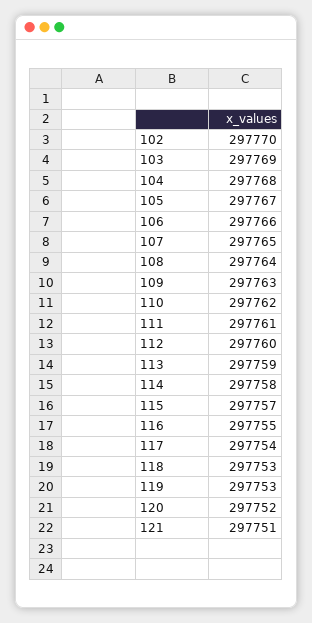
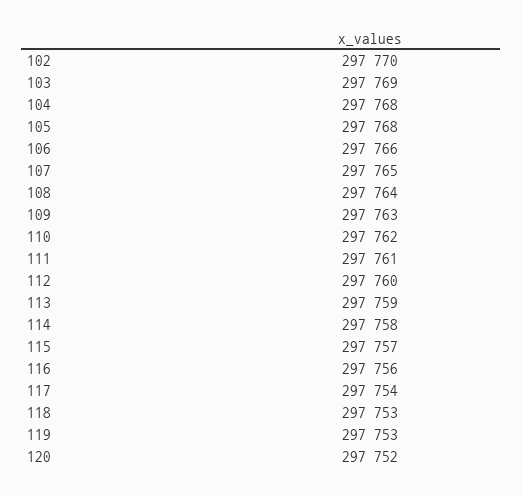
  {
    "102": 297770,
    "103": 297769,
    "104": 297768,
-   "105": 297767,
+   "105": 297768,
    "106": 297766,
    "107": 297765,
    "108": 297764,
    "109": 297763,
    "110": 297762,
    "111": 297761,
    "112": 297760,
    "113": 297759,
    "114": 297758,
    "115": 297757,
-   "116": 297755,
+   "116": 297756,
    "117": 297754,
    "118": 297753,
    "119": 297753,
-   "120": 297752,
+   "120": 297752
-   "121": 297751
  }

